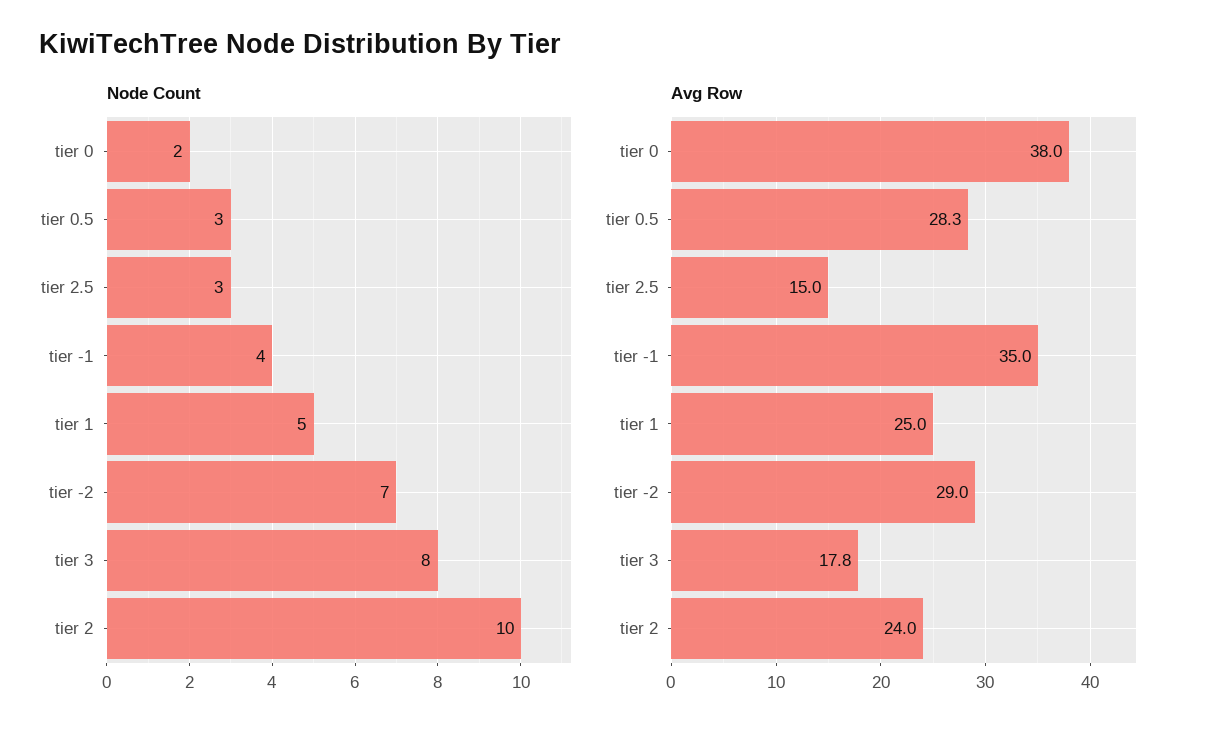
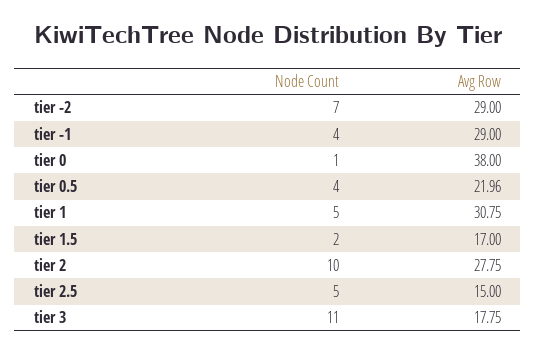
  {
    "Node Count": {
-     "tier 0": 2,
+     "tier 0": 1,
-     "tier 0.5": 3,
+     "tier 0.5": 4,
-     "tier 2.5": 3,
+     "tier 2.5": 5,
      "tier -1": 4,
      "tier 1": 5,
      "tier -2": 7,
-     "tier 3": 8,
+     "tier 3": 11,
-     "tier 2": 10
+     "tier 2": 10,
+     "tier 1.5": 2
    },
    "Avg Row": {
      "tier 0": 38,
-     "tier 0.5": 28.3,
+     "tier 0.5": 21.96,
      "tier 2.5": 15,
-     "tier -1": 35,
+     "tier -1": 29,
-     "tier 1": 25,
+     "tier 1": 30.75,
      "tier -2": 29,
      "tier 3": 17.75,
-     "tier 2": 24
+     "tier 2": 27.75,
+     "tier 1.5": 17
    }
  }

